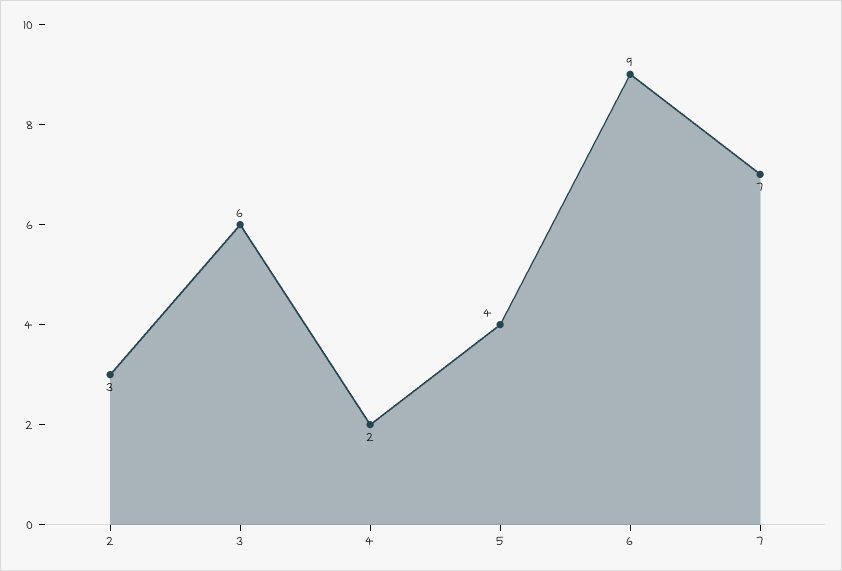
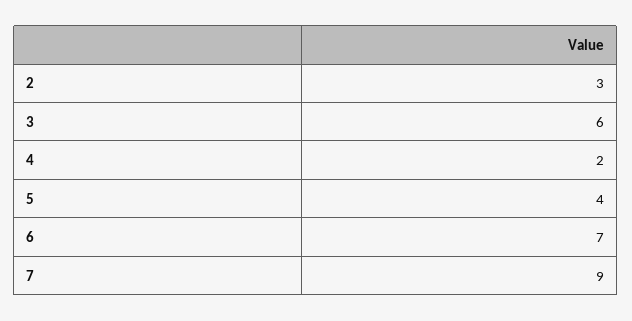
  {
    "2": 3,
    "3": 6,
    "4": 2,
    "5": 4,
-   "6": 9,
+   "6": 7,
-   "7": 7
+   "7": 9
  }

